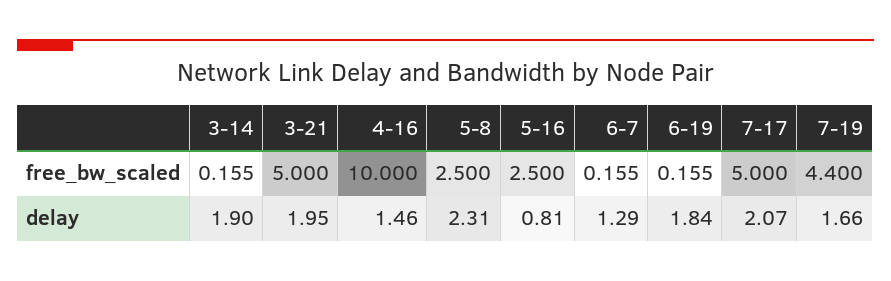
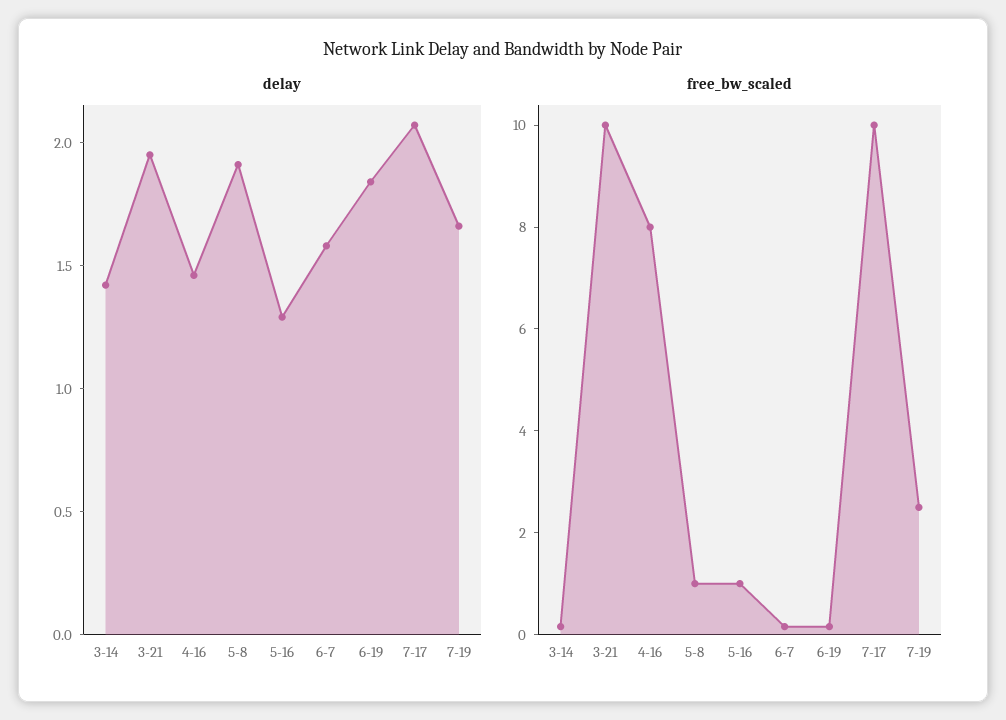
  {
    "free_bw_scaled": {
      "3-14": 0.155,
-     "3-21": 5,
+     "3-21": 10,
-     "4-16": 10,
+     "4-16": 8,
-     "5-8": 2.5,
+     "5-8": 1,
-     "5-16": 2.5,
+     "5-16": 1,
      "6-7": 0.155,
      "6-19": 0.155,
-     "7-17": 5,
+     "7-17": 10,
-     "7-19": 4.4
+     "7-19": 2.5
    },
    "delay": {
-     "3-14": 1.9,
+     "3-14": 1.4,
      "3-21": 1.95,
      "4-16": 1.46,
-     "5-8": 2.31,
+     "5-8": 1.9,
-     "5-16": 0.81,
+     "5-16": 1.3,
-     "6-7": 1.29,
+     "6-7": 1.6,
      "6-19": 1.84,
      "7-17": 2.07,
      "7-19": 1.66
    }
  }

